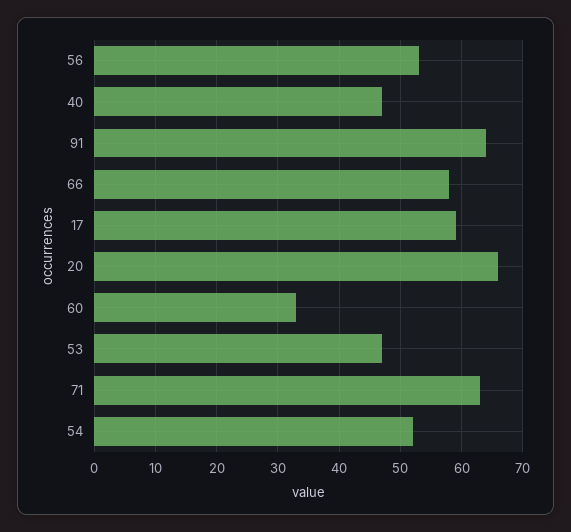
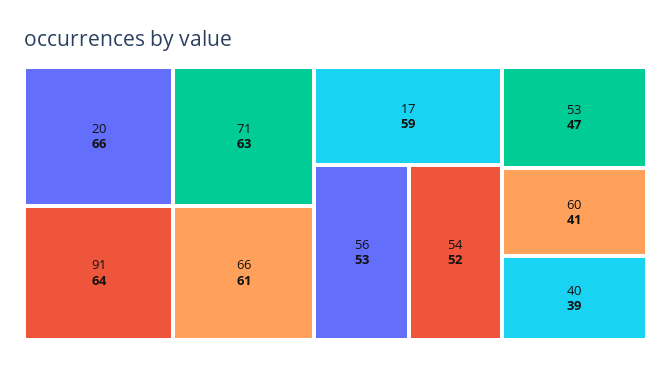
  {
    "56": 53,
-   "40": 47,
+   "40": 39,
    "91": 64,
-   "66": 58,
+   "66": 61,
    "17": 59,
    "20": 66,
-   "60": 33,
+   "60": 41,
    "53": 47,
    "71": 63,
    "54": 52
  }

